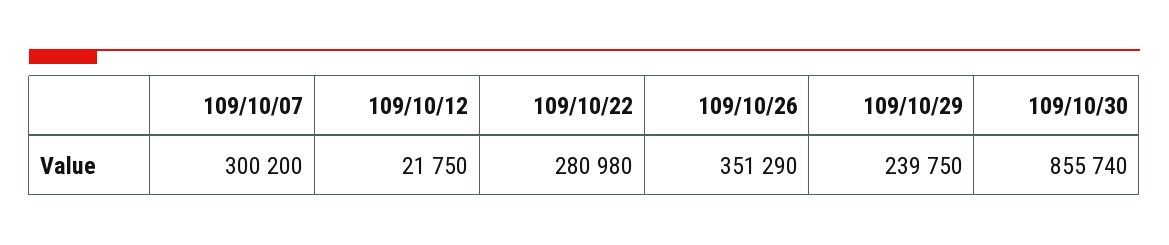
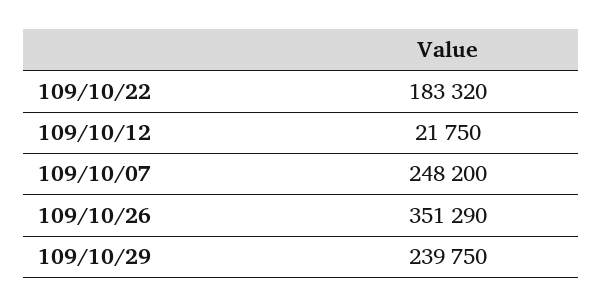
  {
-   "109/10/07": 300200,
+   "109/10/07": 248200,
    "109/10/12": 21750,
-   "109/10/22": 280980,
+   "109/10/22": 183320,
    "109/10/26": 351290,
-   "109/10/29": 239750,
+   "109/10/29": 239750
-   "109/10/30": 855740
  }

